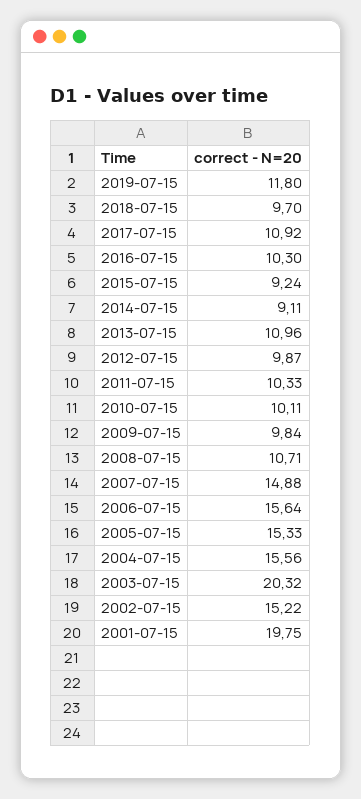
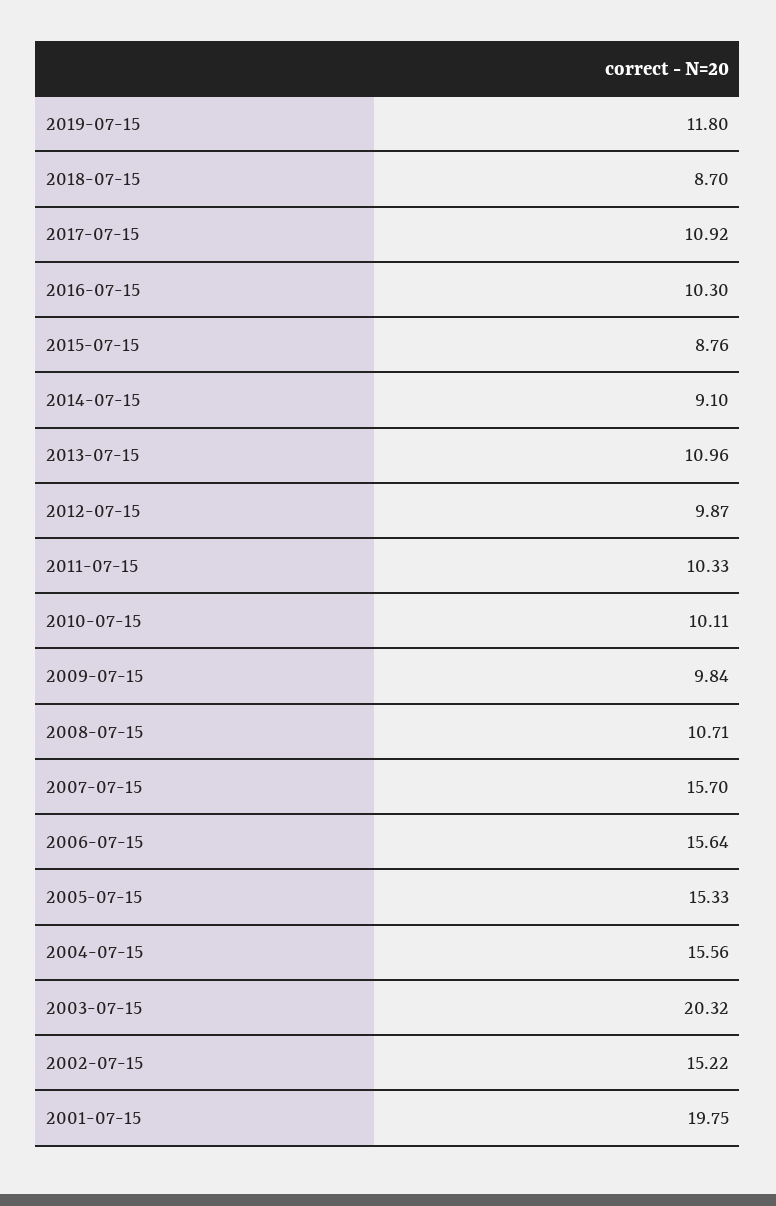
  {
    "2019-07-15": 11.8,
-   "2018-07-15": 9.7,
+   "2018-07-15": 8.7,
    "2017-07-15": 10.92,
    "2016-07-15": 10.3,
-   "2015-07-15": 9.24,
+   "2015-07-15": 8.76,
-   "2014-07-15": 9.11,
+   "2014-07-15": 9.1,
    "2013-07-15": 10.96,
    "2012-07-15": 9.87,
    "2011-07-15": 10.33,
    "2010-07-15": 10.11,
    "2009-07-15": 9.84,
    "2008-07-15": 10.71,
-   "2007-07-15": 14.88,
+   "2007-07-15": 15.7,
    "2006-07-15": 15.64,
    "2005-07-15": 15.33,
    "2004-07-15": 15.56,
    "2003-07-15": 20.32,
    "2002-07-15": 15.22,
    "2001-07-15": 19.75
  }

